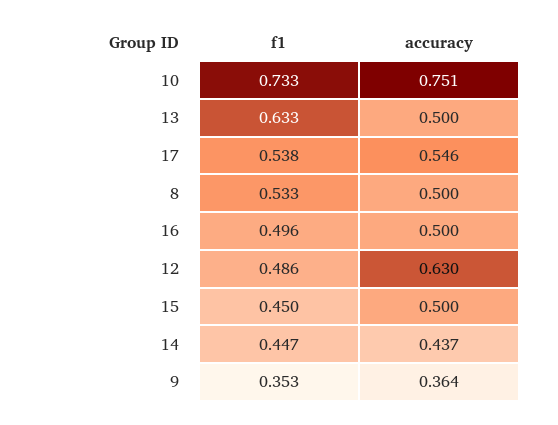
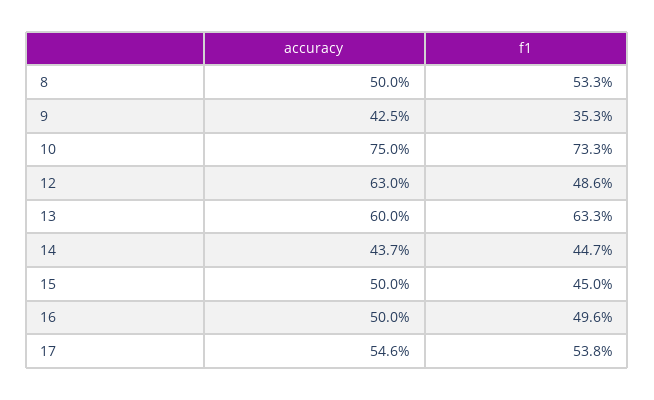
  {
    "f1": {
      "10": 0.733,
      "13": 0.633,
      "17": 0.538,
      "8": 0.533,
      "16": 0.496,
      "12": 0.486,
      "15": 0.45,
      "14": 0.447,
      "9": 0.353
    },
    "accuracy": {
-     "10": 0.751,
+     "10": 0.75,
-     "13": 0.5,
+     "13": 0.6,
      "17": 0.546,
      "8": 0.5,
      "16": 0.5,
      "12": 0.63,
      "15": 0.5,
      "14": 0.437,
-     "9": 0.364
+     "9": 0.425
    }
  }

